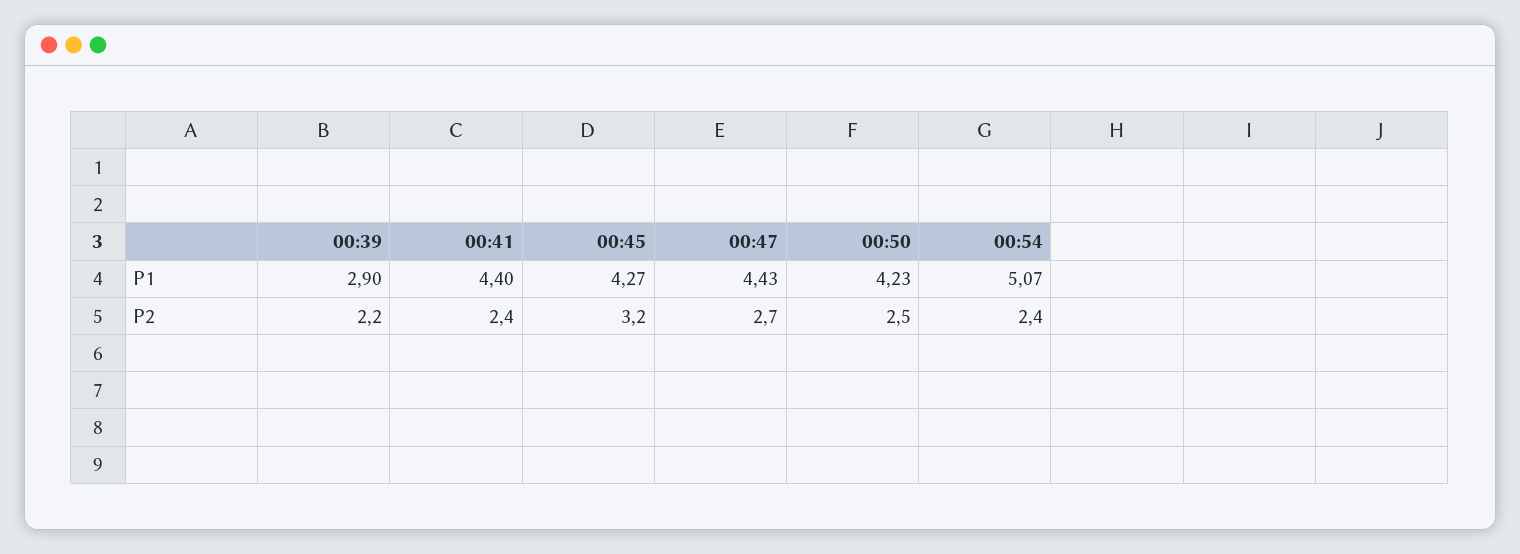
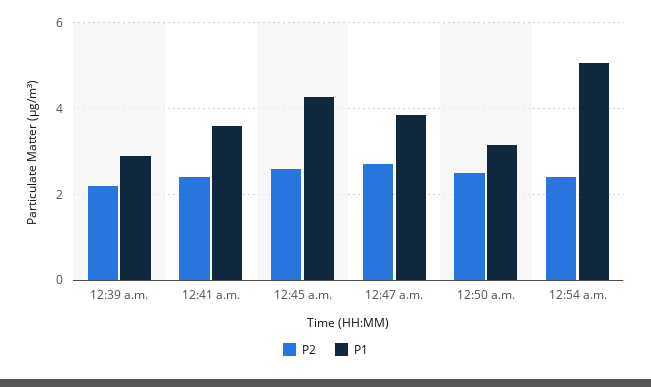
  {
    "P1": {
      "00:39": 2.9,
-     "00:41": 4.4,
+     "00:41": 3.6,
      "00:45": 4.27,
-     "00:47": 4.43,
+     "00:47": 3.8,
-     "00:50": 4.23,
+     "00:50": 3.2,
      "00:54": 5.07
    },
    "P2": {
      "00:39": 2.2,
      "00:41": 2.4,
-     "00:45": 3.2,
+     "00:45": 2.6,
      "00:47": 2.7,
      "00:50": 2.5,
      "00:54": 2.4
    }
  }

